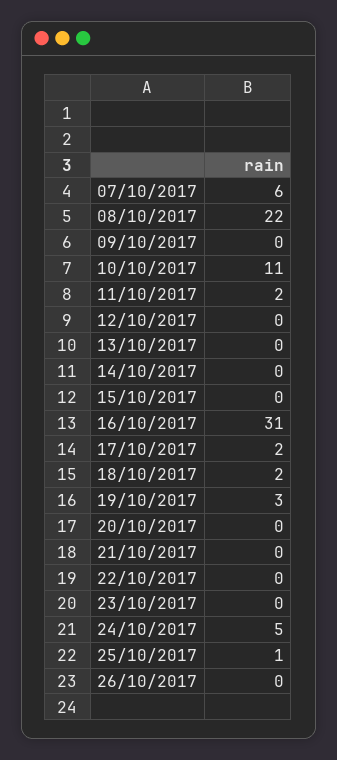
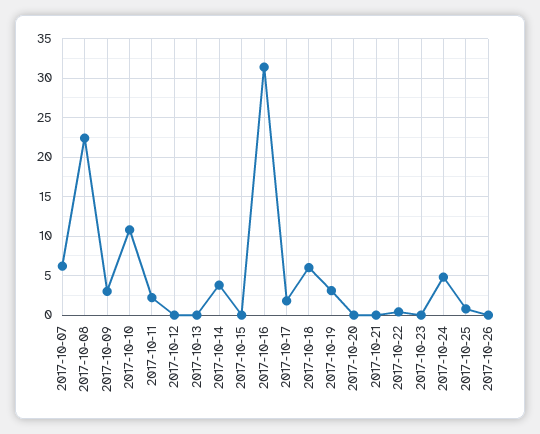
  {
    "07/10/2017": 6,
    "08/10/2017": 22,
-   "09/10/2017": 0,
+   "09/10/2017": 3,
    "10/10/2017": 11,
    "11/10/2017": 2,
    "12/10/2017": 0,
    "13/10/2017": 0,
-   "14/10/2017": 0,
+   "14/10/2017": 4,
    "15/10/2017": 0,
    "16/10/2017": 31,
    "17/10/2017": 2,
-   "18/10/2017": 2,
+   "18/10/2017": 6,
    "19/10/2017": 3,
    "20/10/2017": 0,
    "21/10/2017": 0,
    "22/10/2017": 0,
    "23/10/2017": 0,
    "24/10/2017": 5,
    "25/10/2017": 1,
    "26/10/2017": 0
  }

